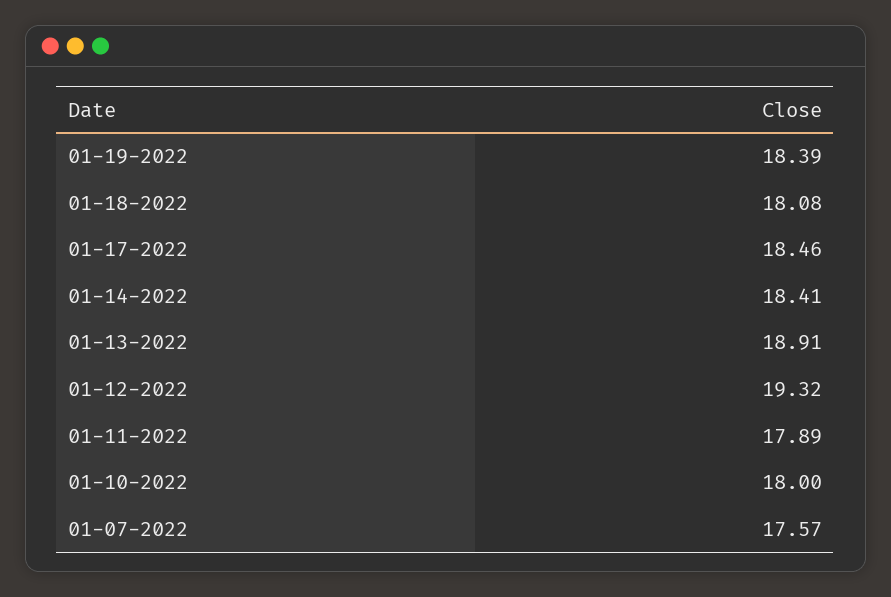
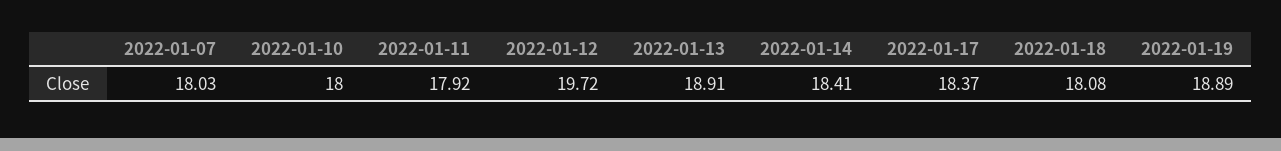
  {
-   "01-19-2022": 18.39,
+   "01-19-2022": 18.89,
    "01-18-2022": 18.08,
-   "01-17-2022": 18.46,
+   "01-17-2022": 18.37,
    "01-14-2022": 18.41,
    "01-13-2022": 18.91,
-   "01-12-2022": 19.32,
+   "01-12-2022": 19.72,
-   "01-11-2022": 17.89,
+   "01-11-2022": 17.92,
    "01-10-2022": 18,
-   "01-07-2022": 17.57
+   "01-07-2022": 18.03
  }

